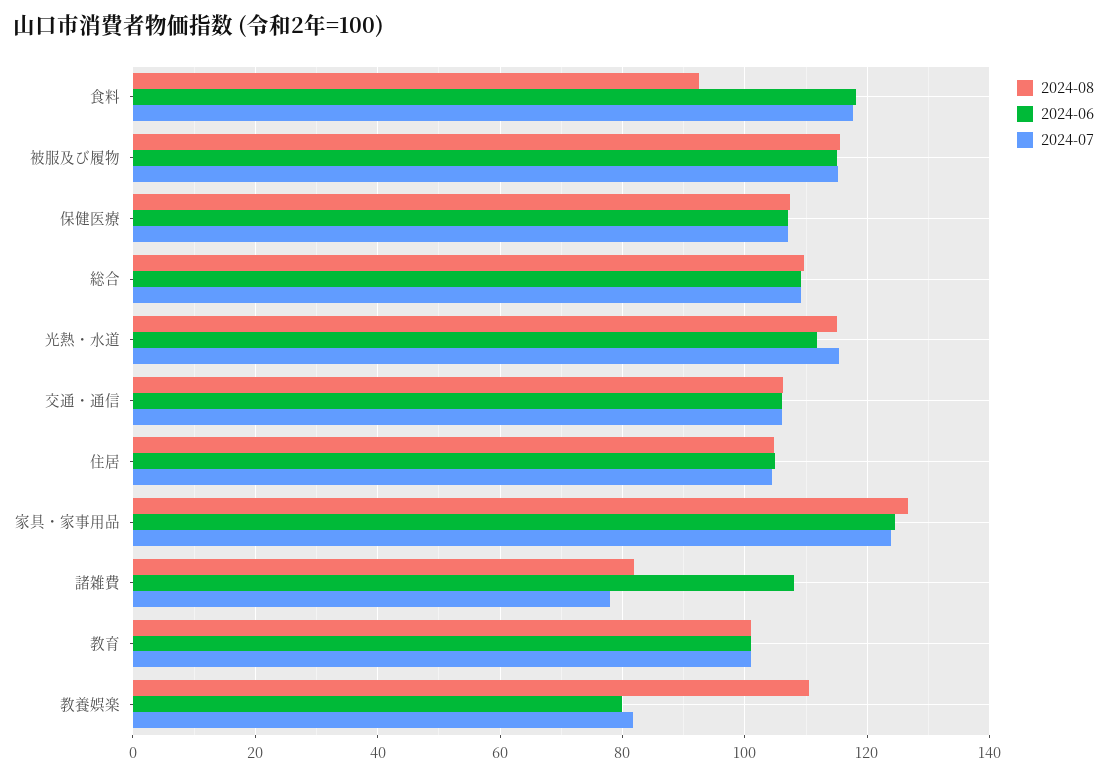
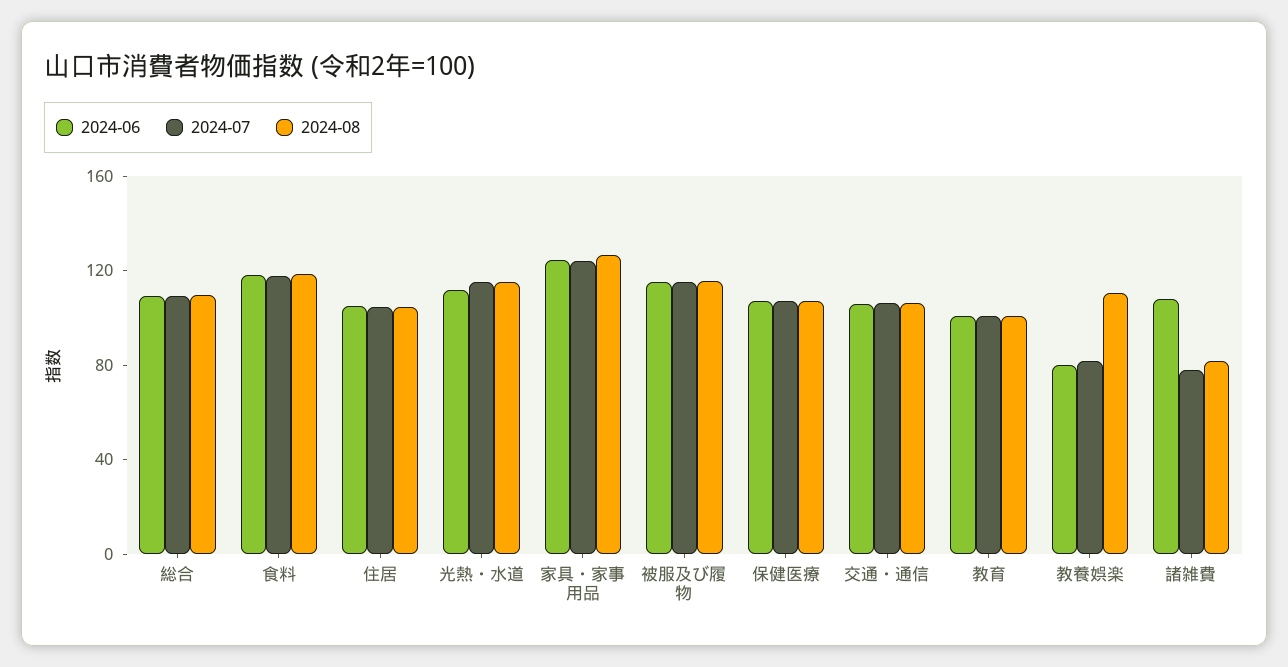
  {
    "2024-08": {
-     "食料": 92,
+     "食料": 120,
      "被服及び履物": 116,
      "保健医療": 108,
      "総合": 110,
      "光熱・水道": 116,
      "交通・通信": 106,
      "住居": 104,
      "家具・家事用品": 126,
      "諸雑費": 82,
      "教育": 102,
      "教養娯楽": 110
    },
    "2024-06": {
      "食料": 118,
      "被服及び履物": 116,
      "保健医療": 108,
      "総合": 110,
      "光熱・水道": 112,
      "交通・通信": 106,
      "住居": 104,
      "家具・家事用品": 124,
      "諸雑費": 108,
      "教育": 102,
      "教養娯楽": 80
    },
    "2024-07": {
      "食料": 118,
      "被服及び履物": 116,
      "保健医療": 108,
      "総合": 110,
      "光熱・水道": 116,
      "交通・通信": 106,
      "住居": 104,
      "家具・家事用品": 124,
      "諸雑費": 78,
      "教育": 102,
      "教養娯楽": 82
    }
  }

